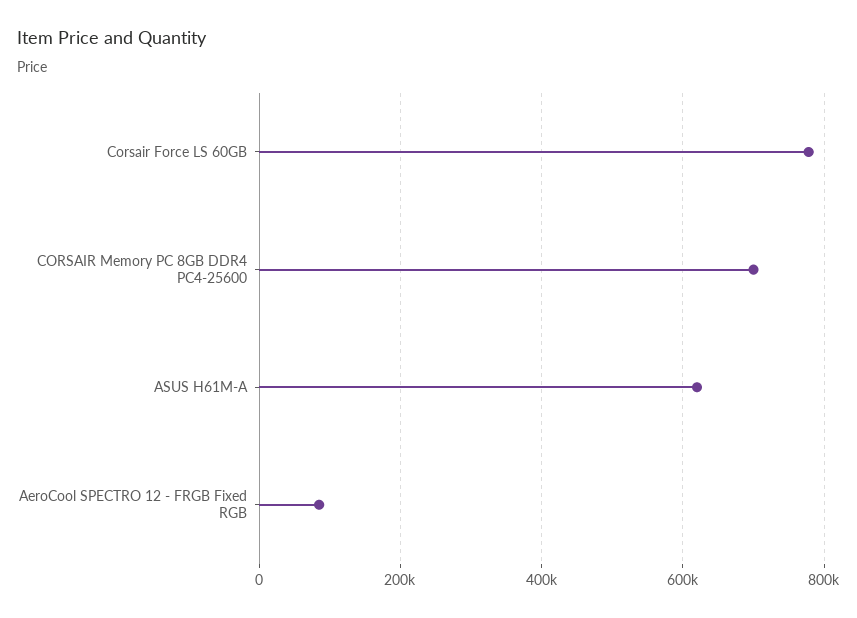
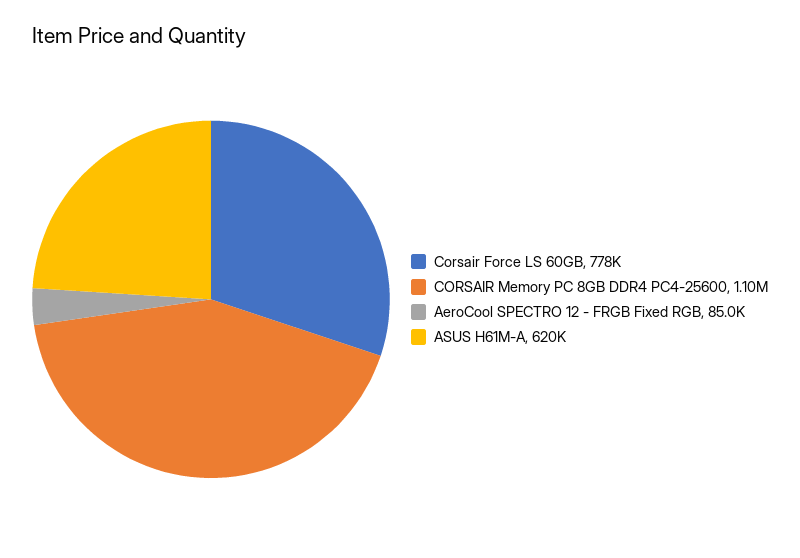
  {
    "Corsair Force LS 60GB": 778000,
-   "CORSAIR Memory PC 8GB DDR4 PC4-25600": 700000,
+   "CORSAIR Memory PC 8GB DDR4 PC4-25600": 1100000,
    "ASUS H61M-A": 620000,
    "AeroCool SPECTRO 12 - FRGB Fixed RGB": 85000
  }

